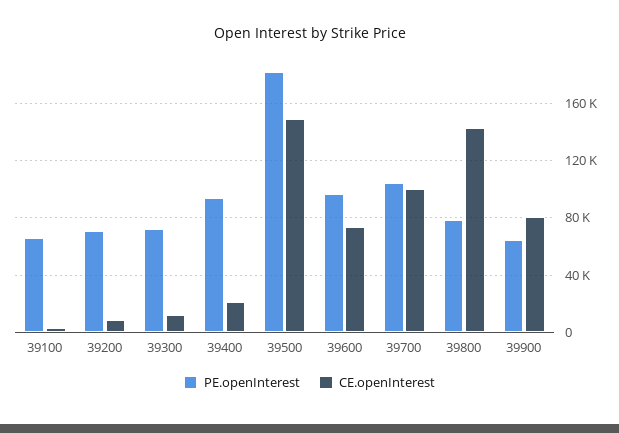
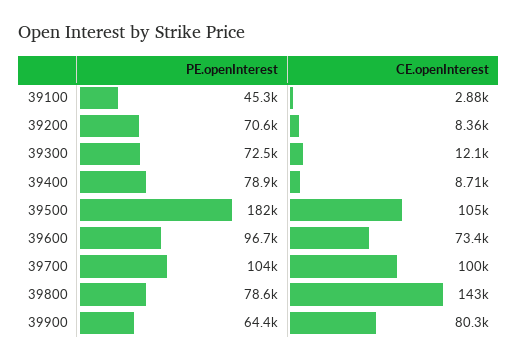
  {
    "PE.openInterest": {
-     "39100": 65000,
+     "39100": 45300,
      "39200": 70600,
      "39300": 72500,
-     "39400": 95000,
+     "39400": 78900,
      "39500": 182000,
      "39600": 96700,
      "39700": 104000,
      "39800": 78600,
      "39900": 64400
    },
    "CE.openInterest": {
      "39100": 2880,
      "39200": 8360,
      "39300": 12100,
-     "39400": 20000,
+     "39400": 8710,
-     "39500": 150000,
+     "39500": 105000,
      "39600": 73400,
      "39700": 100000,
      "39800": 143000,
      "39900": 80300
    }
  }

